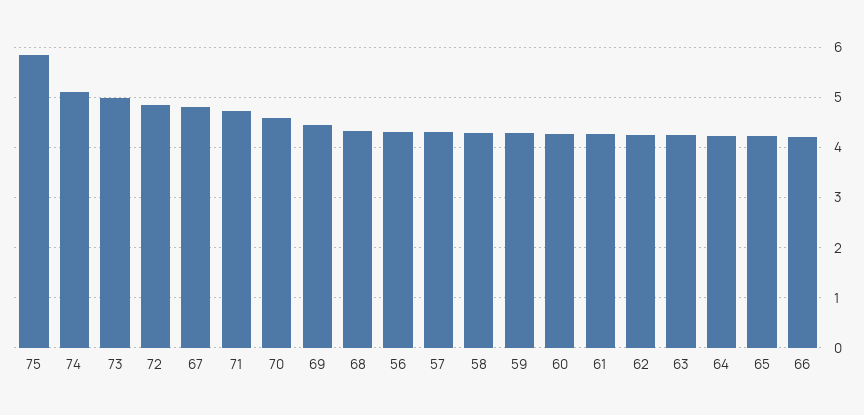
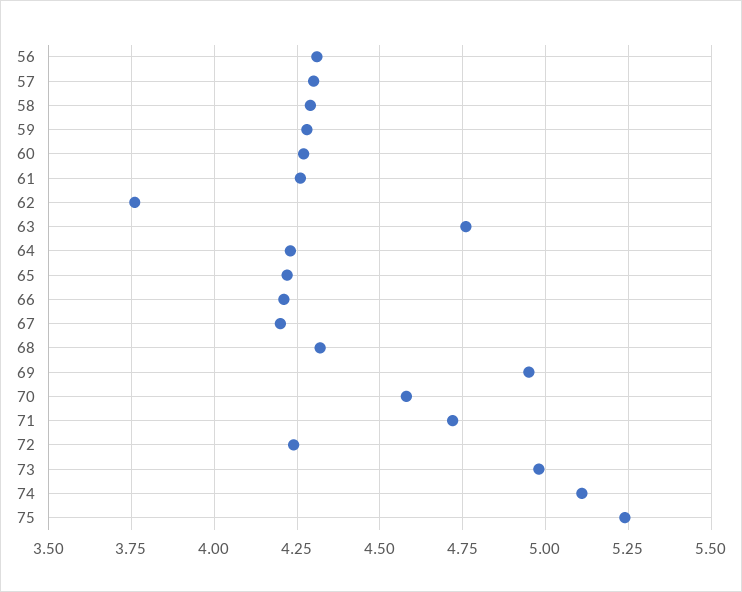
  {
-   "75": 5.8,
+   "75": 5.25,
    "74": 5.1,
    "73": 5,
-   "72": 4.8,
+   "72": 4.25,
-   "67": 4.8,
+   "67": 4.2,
    "71": 4.7,
    "70": 4.6,
-   "69": 4.4,
+   "69": 4.95,
    "68": 4.3,
    "56": 4.3,
    "57": 4.3,
    "58": 4.3,
    "59": 4.3,
    "60": 4.25,
    "61": 4.25,
-   "62": 4.2,
+   "62": 3.75,
-   "63": 4.2,
+   "63": 4.75,
    "64": 4.25,
    "65": 4.2,
    "66": 4.2
  }

